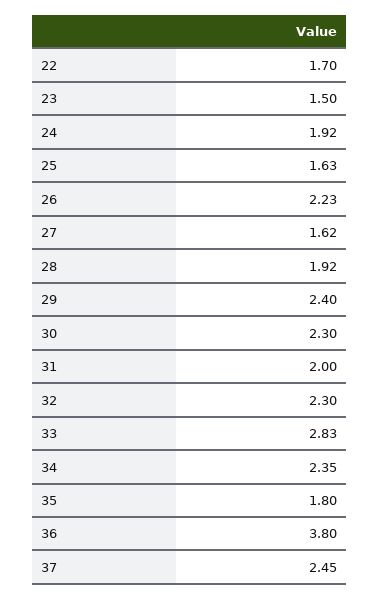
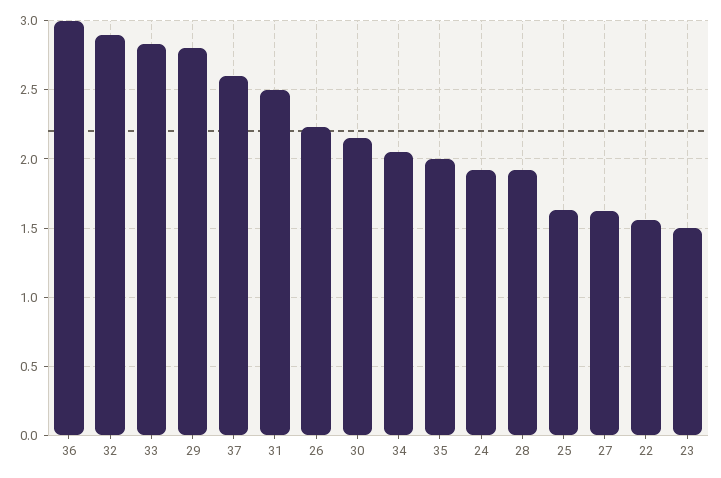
  {
-   "22": 1.7,
+   "22": 1.55,
    "23": 1.5,
    "24": 1.92,
    "25": 1.63,
    "26": 2.23,
    "27": 1.62,
    "28": 1.92,
-   "29": 2.4,
+   "29": 2.8,
-   "30": 2.3,
+   "30": 2.15,
-   "31": 2,
+   "31": 2.5,
-   "32": 2.3,
+   "32": 2.9,
    "33": 2.83,
-   "34": 2.35,
+   "34": 2.05,
-   "35": 1.8,
+   "35": 2,
-   "36": 3.8,
+   "36": 3,
-   "37": 2.45
+   "37": 2.6
  }

